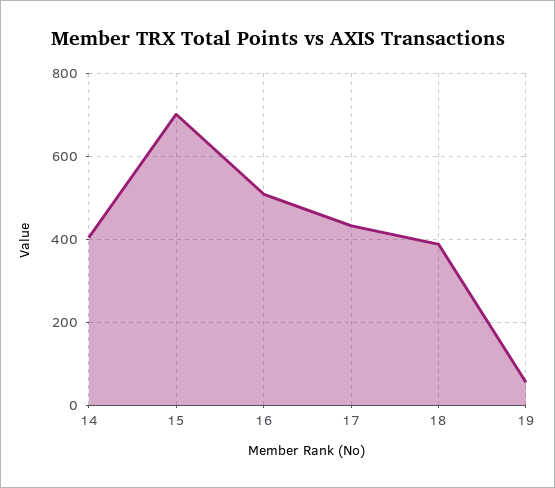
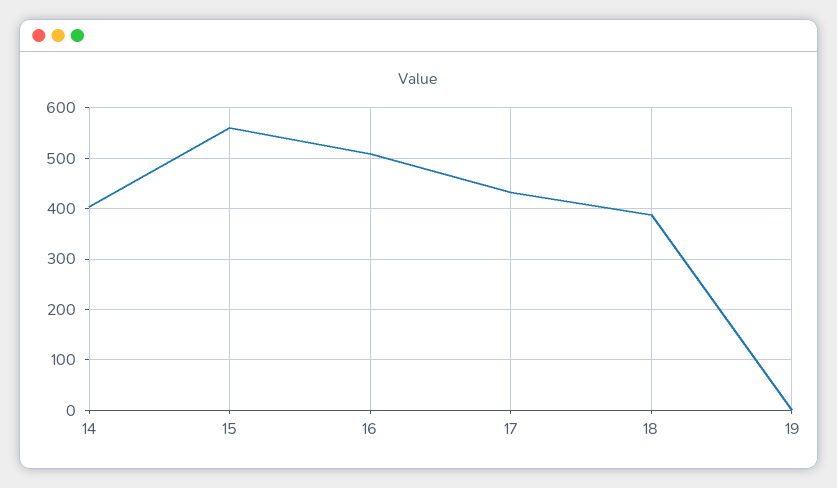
  {
    "14": 400,
-   "15": 700,
+   "15": 560,
    "16": 500,
    "17": 440,
    "18": 380,
-   "19": 60
+   "19": 0
  }

